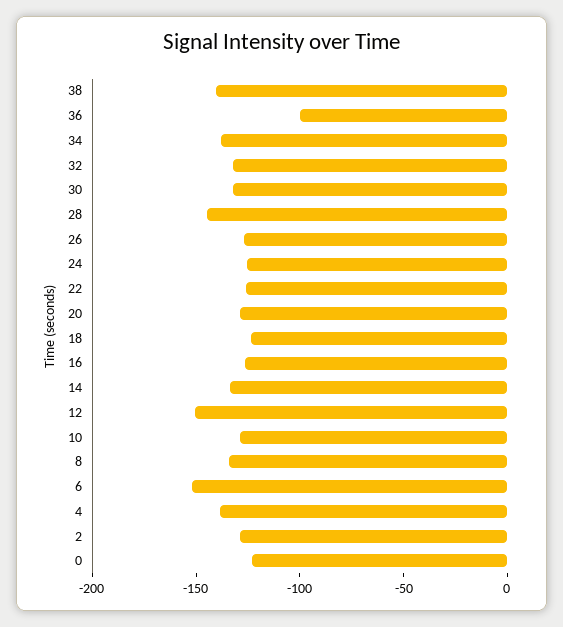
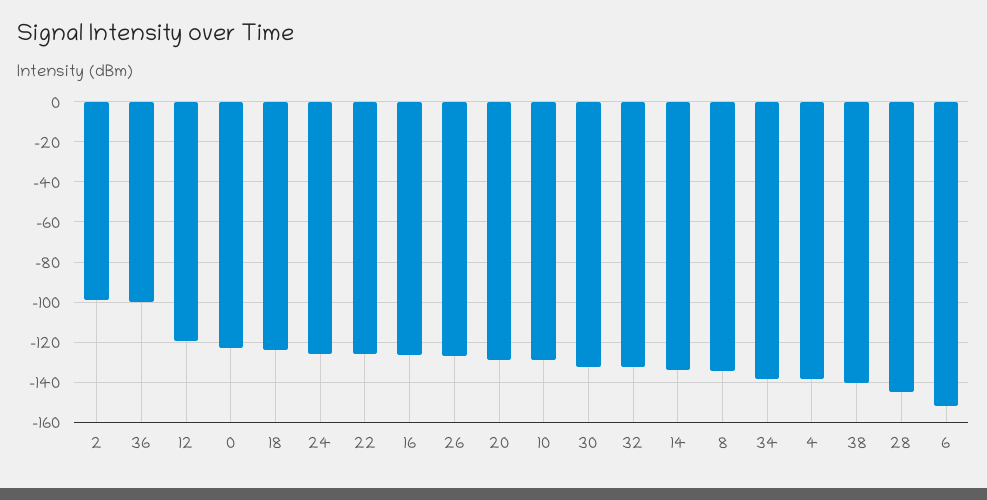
  {
    "38": -140,
    "36": -100,
    "34": -140,
    "32": -130,
    "30": -130,
    "28": -145,
    "26": -125,
    "24": -125,
    "22": -125,
    "20": -130,
    "18": -125,
    "16": -125,
    "14": -135,
-   "12": -150,
+   "12": -120,
    "10": -130,
    "8": -135,
    "6": -150,
    "4": -140,
-   "2": -130,
+   "2": -100,
    "0": -125
  }

